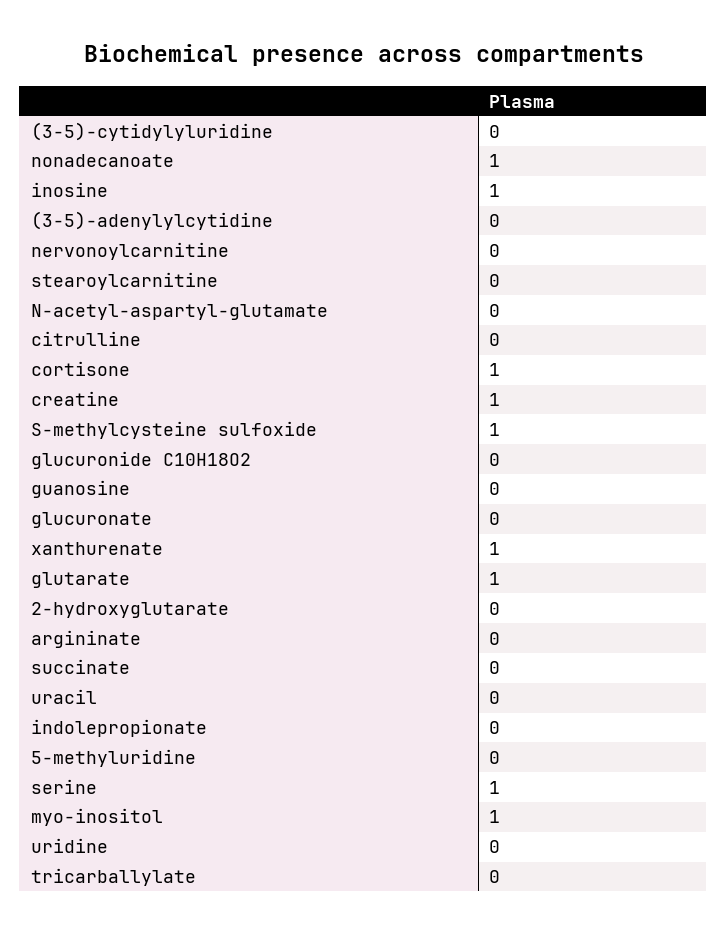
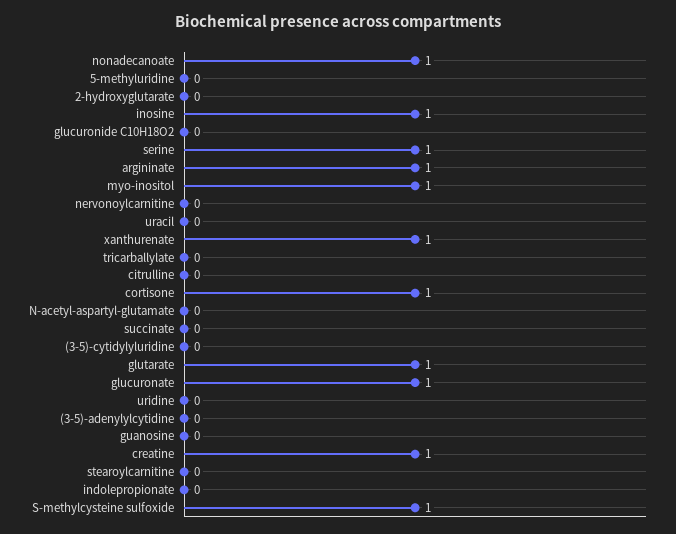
  {
    "(3-5)-cytidylyluridine": 0,
    "nonadecanoate": 1,
    "inosine": 1,
    "(3-5)-adenylylcytidine": 0,
    "nervonoylcarnitine": 0,
    "stearoylcarnitine": 0,
    "N-acetyl-aspartyl-glutamate": 0,
    "citrulline": 0,
    "cortisone": 1,
    "creatine": 1,
    "S-methylcysteine sulfoxide": 1,
    "glucuronide C10H18O2": 0,
    "guanosine": 0,
-   "glucuronate": 0,
+   "glucuronate": 1,
    "xanthurenate": 1,
    "glutarate": 1,
    "2-hydroxyglutarate": 0,
-   "argininate": 0,
+   "argininate": 1,
    "succinate": 0,
    "uracil": 0,
    "indolepropionate": 0,
    "5-methyluridine": 0,
    "serine": 1,
    "myo-inositol": 1,
    "uridine": 0,
    "tricarballylate": 0
  }

